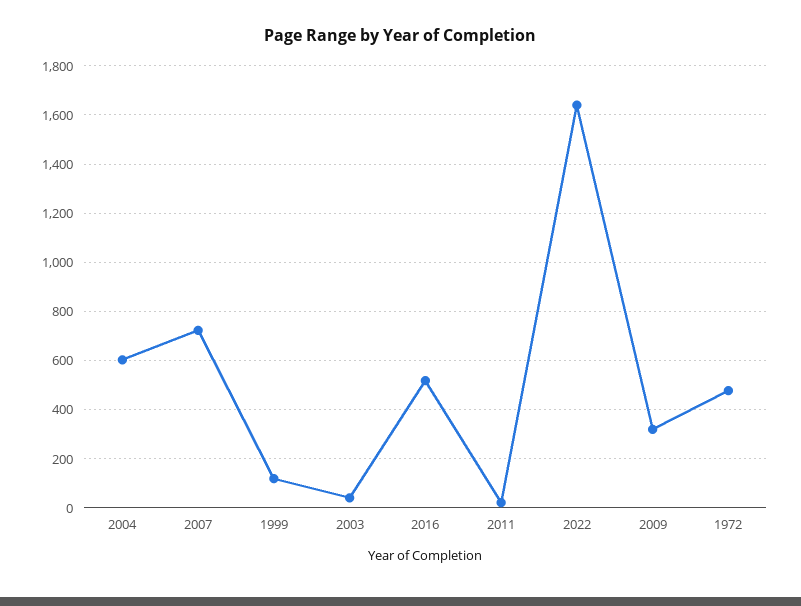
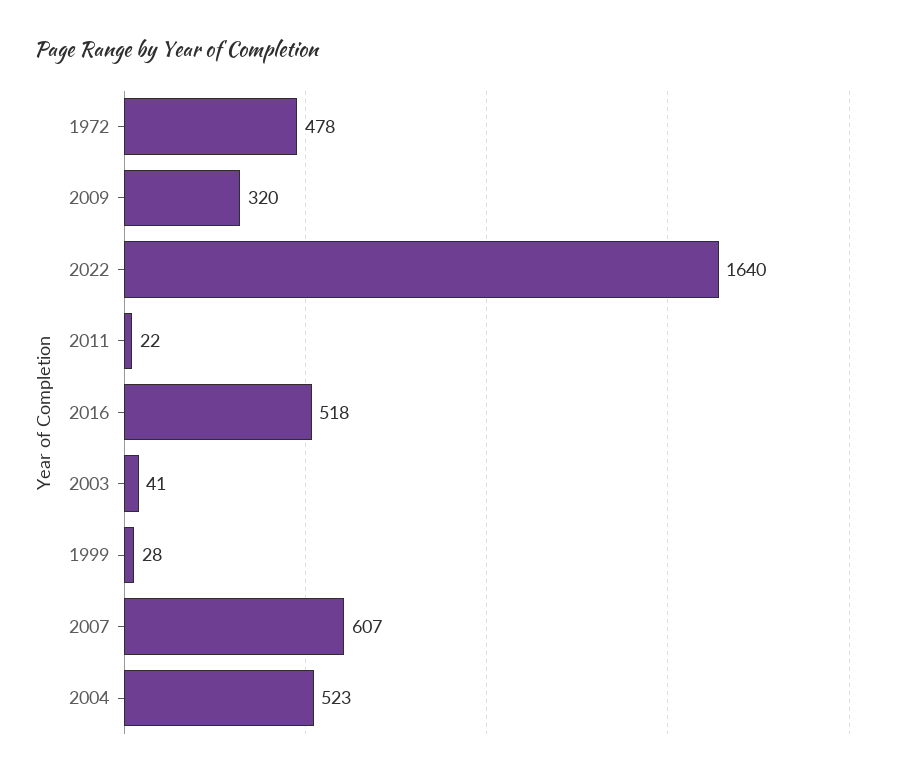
  {
-   "2004": 600,
+   "2004": 523,
-   "2007": 725,
+   "2007": 607,
-   "1999": 125,
+   "1999": 28,
    "2003": 41,
    "2016": 518,
    "2011": 22,
    "2022": 1640,
    "2009": 320,
    "1972": 478
  }

